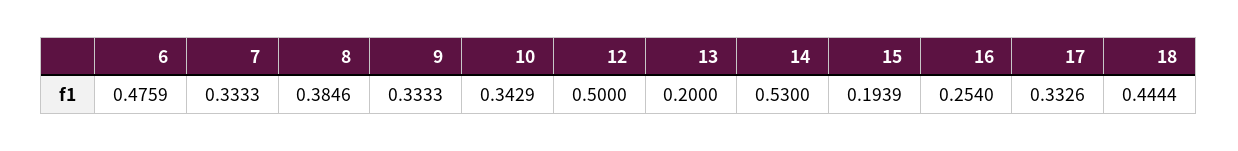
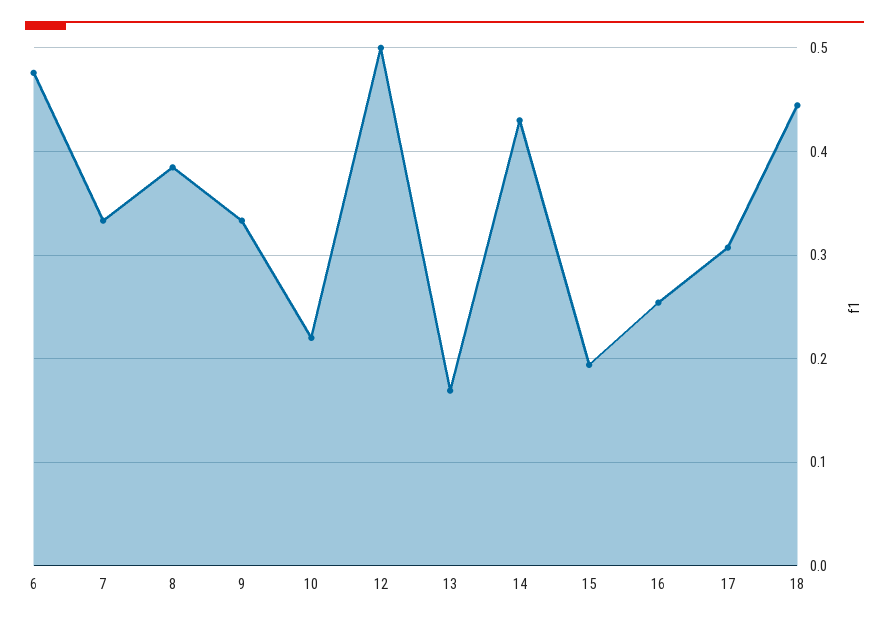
  {
    "6": 0.4759,
    "7": 0.3333,
    "8": 0.3846,
    "9": 0.3333,
-   "10": 0.3429,
+   "10": 0.22,
    "12": 0.5,
-   "13": 0.2,
+   "13": 0.17,
-   "14": 0.53,
+   "14": 0.43,
    "15": 0.1939,
    "16": 0.254,
-   "17": 0.3326,
+   "17": 0.31,
    "18": 0.4444
  }

